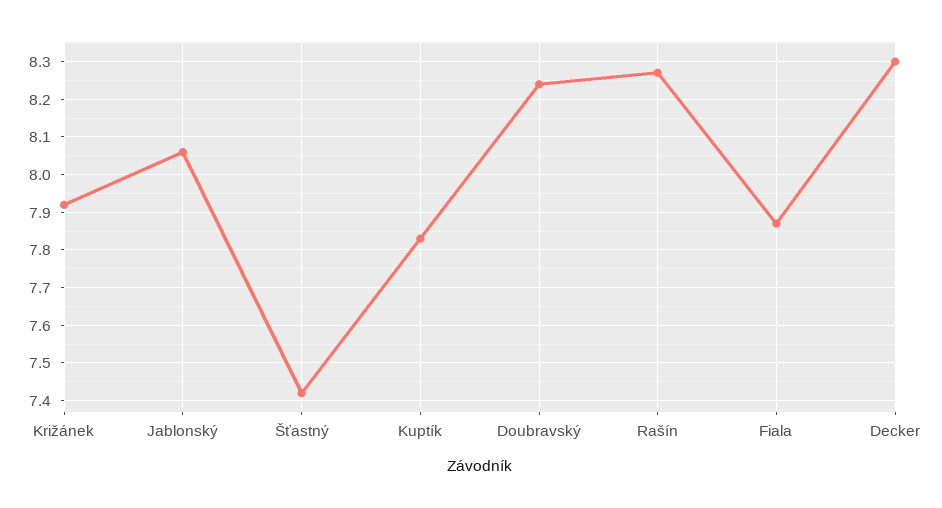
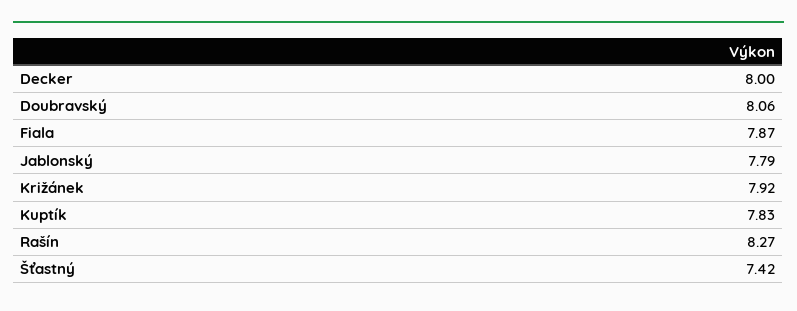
  {
    "Križánek": 7.92,
-   "Jablonský": 8.05,
+   "Jablonský": 7.79,
    "Šťastný": 7.42,
    "Kuptík": 7.83,
-   "Doubravský": 8.25,
+   "Doubravský": 8.06,
    "Rašín": 8.27,
    "Fiala": 7.87,
-   "Decker": 8.3
+   "Decker": 8
  }

